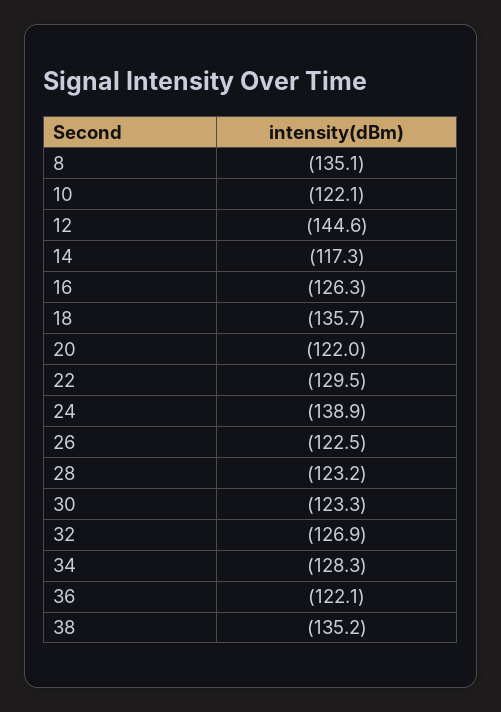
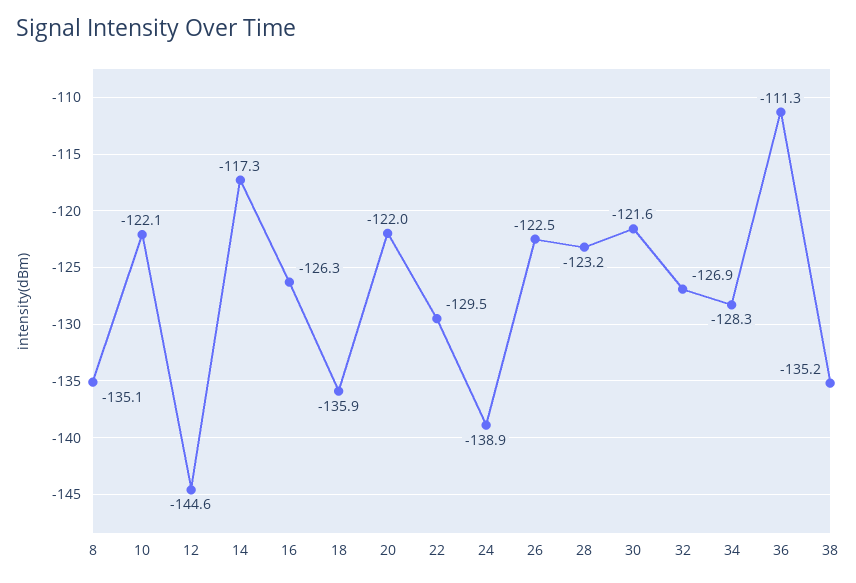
  {
    "8": -135.1,
    "10": -122.1,
    "12": -144.6,
    "14": -117.3,
    "16": -126.3,
-   "18": -135.7,
+   "18": -135.9,
    "20": -122,
    "22": -129.5,
    "24": -138.9,
    "26": -122.5,
    "28": -123.2,
-   "30": -123.3,
+   "30": -121.6,
    "32": -126.9,
    "34": -128.3,
-   "36": -122.1,
+   "36": -111.3,
    "38": -135.2
  }

